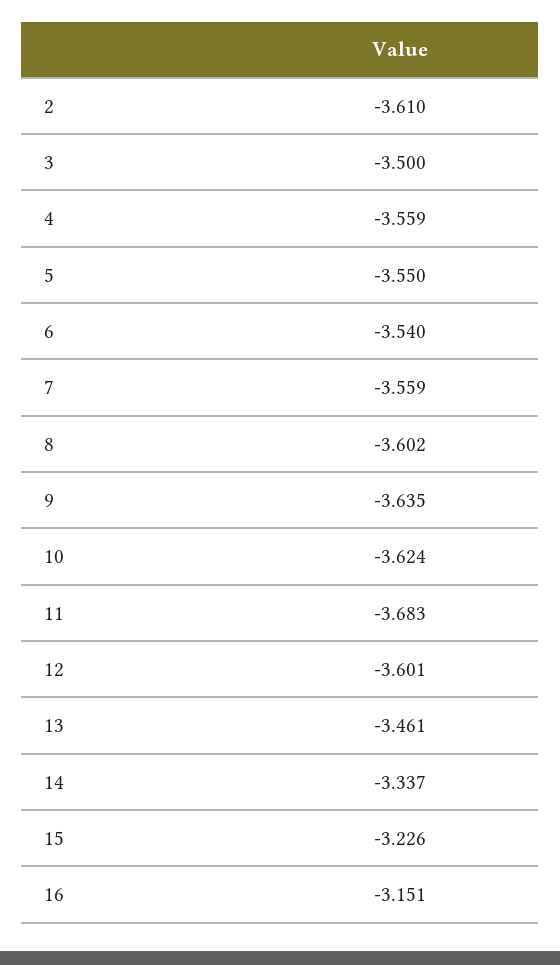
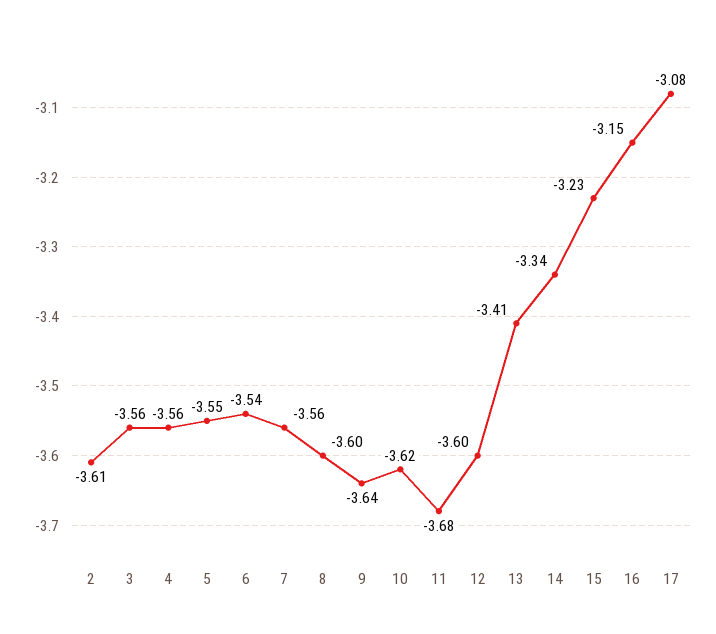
  {
    "2": -3.61,
-   "3": -3.5,
+   "3": -3.56,
    "4": -3.559,
    "5": -3.55,
    "6": -3.54,
    "7": -3.559,
    "8": -3.602,
    "9": -3.635,
    "10": -3.624,
    "11": -3.683,
    "12": -3.601,
-   "13": -3.461,
+   "13": -3.41,
    "14": -3.337,
    "15": -3.226,
-   "16": -3.151
+   "16": -3.151,
+   "17": -3.08
  }

